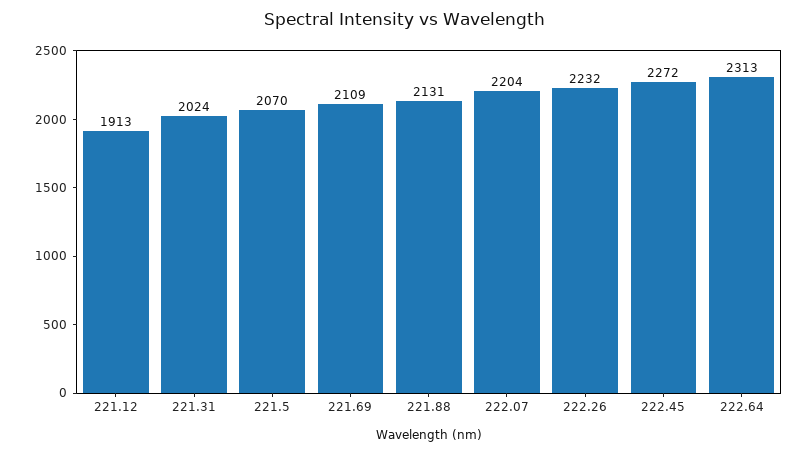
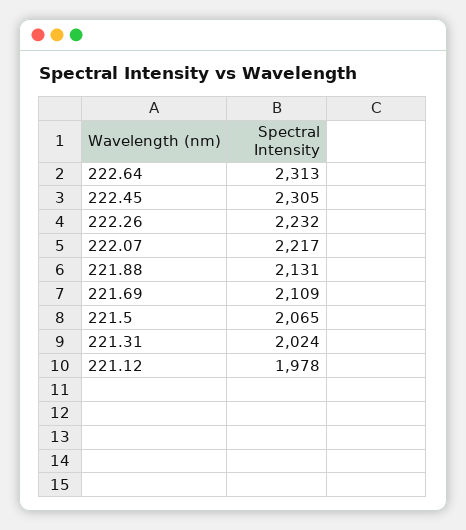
  {
-   "221.12": 1913,
+   "221.12": 1978,
    "221.31": 2024,
-   "221.5": 2070,
+   "221.5": 2065,
    "221.69": 2109,
    "221.88": 2131,
-   "222.07": 2204,
+   "222.07": 2217,
    "222.26": 2232,
-   "222.45": 2272,
+   "222.45": 2305,
    "222.64": 2313
  }

